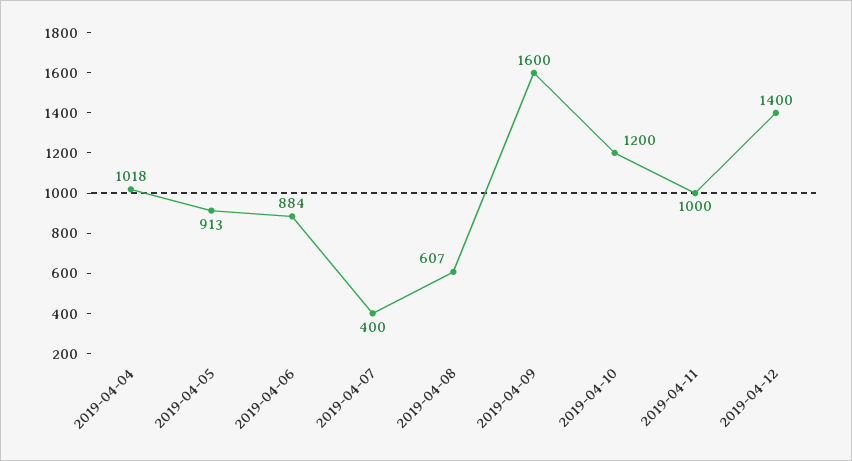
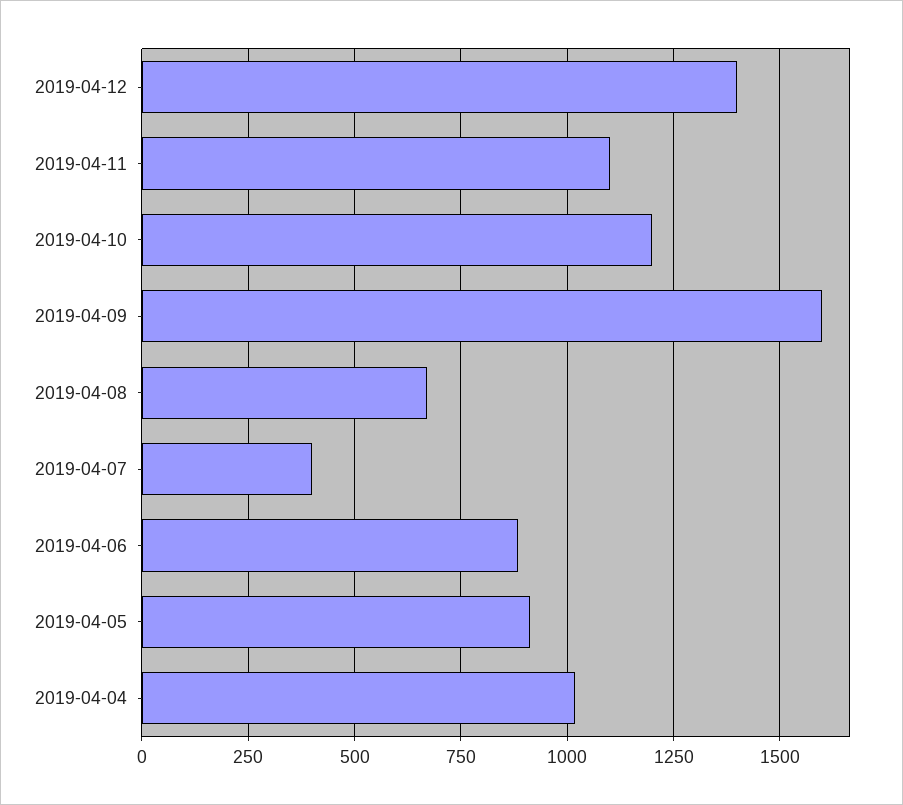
  {
    "2019-04-04": 1018,
    "2019-04-05": 913,
    "2019-04-06": 884,
    "2019-04-07": 400,
-   "2019-04-08": 607,
+   "2019-04-08": 675,
    "2019-04-09": 1600,
    "2019-04-10": 1200,
-   "2019-04-11": 1000,
+   "2019-04-11": 1100,
    "2019-04-12": 1400
  }

